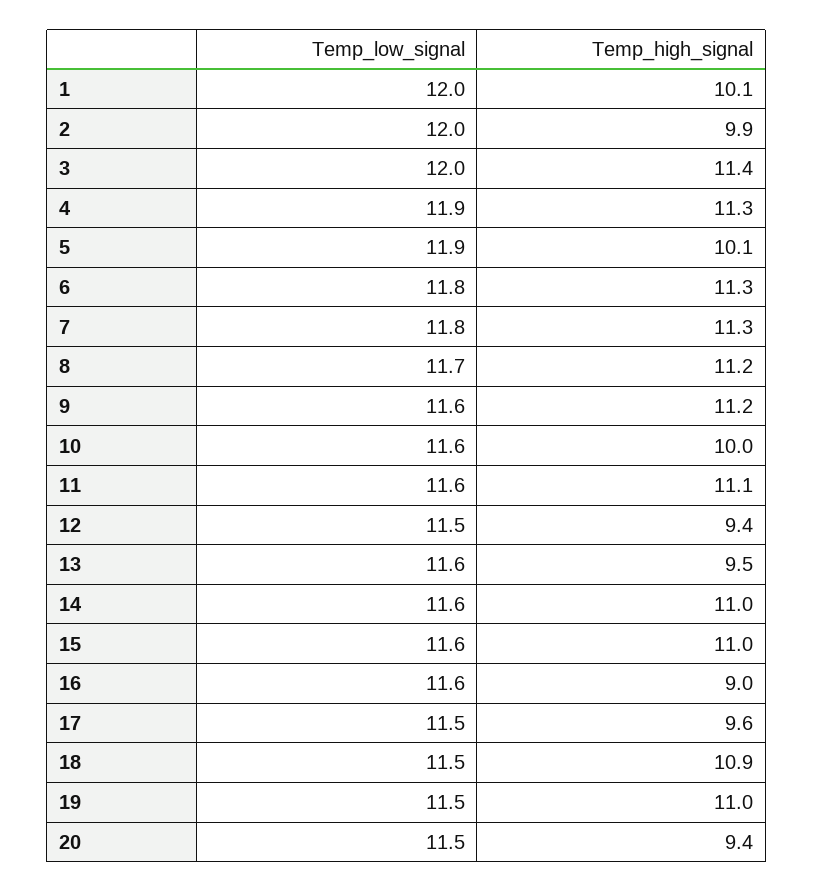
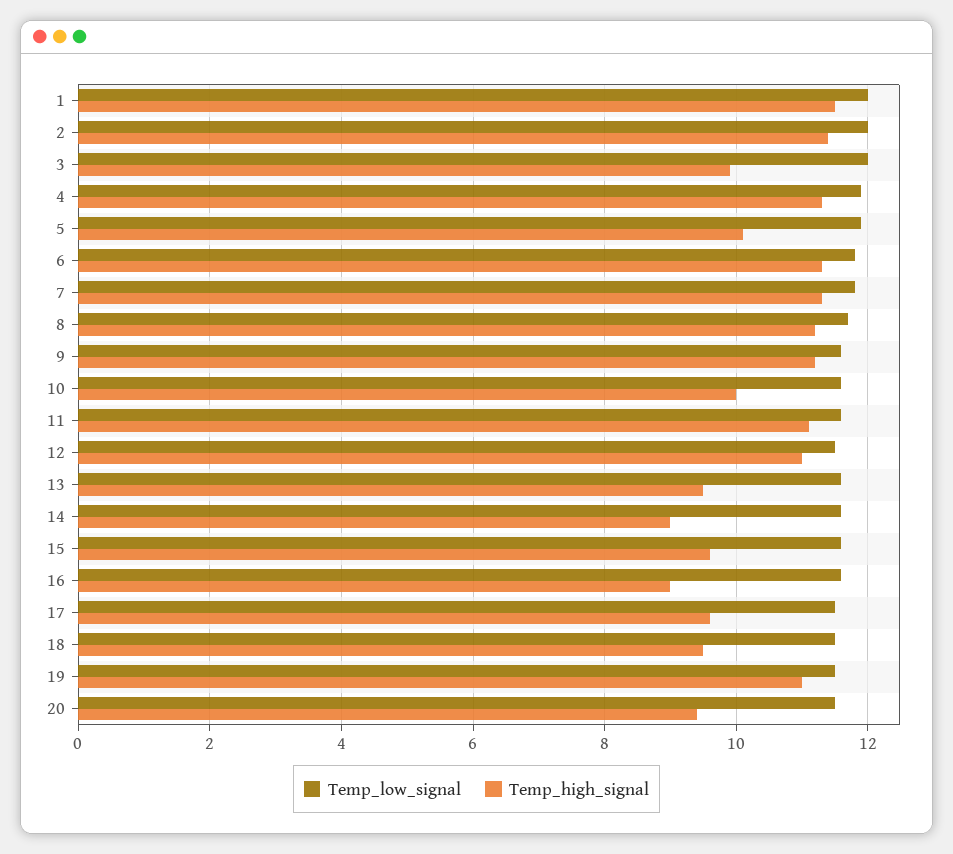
  {
    "Temp_low_signal": {
      "1": 12,
      "2": 12,
      "3": 12,
      "4": 11.9,
      "5": 11.9,
      "6": 11.8,
      "7": 11.8,
      "8": 11.7,
      "9": 11.6,
      "10": 11.6,
      "11": 11.6,
      "12": 11.5,
      "13": 11.6,
      "14": 11.6,
      "15": 11.6,
      "16": 11.6,
      "17": 11.5,
      "18": 11.5,
      "19": 11.5,
      "20": 11.5
    },
    "Temp_high_signal": {
-     "1": 10.1,
+     "1": 11.5,
-     "2": 9.9,
+     "2": 11.5,
-     "3": 11.4,
+     "3": 10,
      "4": 11.3,
      "5": 10.1,
      "6": 11.3,
      "7": 11.3,
      "8": 11.2,
      "9": 11.2,
      "10": 10,
      "11": 11.1,
-     "12": 9.4,
+     "12": 11,
      "13": 9.5,
-     "14": 11,
+     "14": 9,
-     "15": 11,
+     "15": 9.5,
      "16": 9,
      "17": 9.6,
-     "18": 10.9,
+     "18": 9.5,
      "19": 11,
      "20": 9.4
    }
  }

